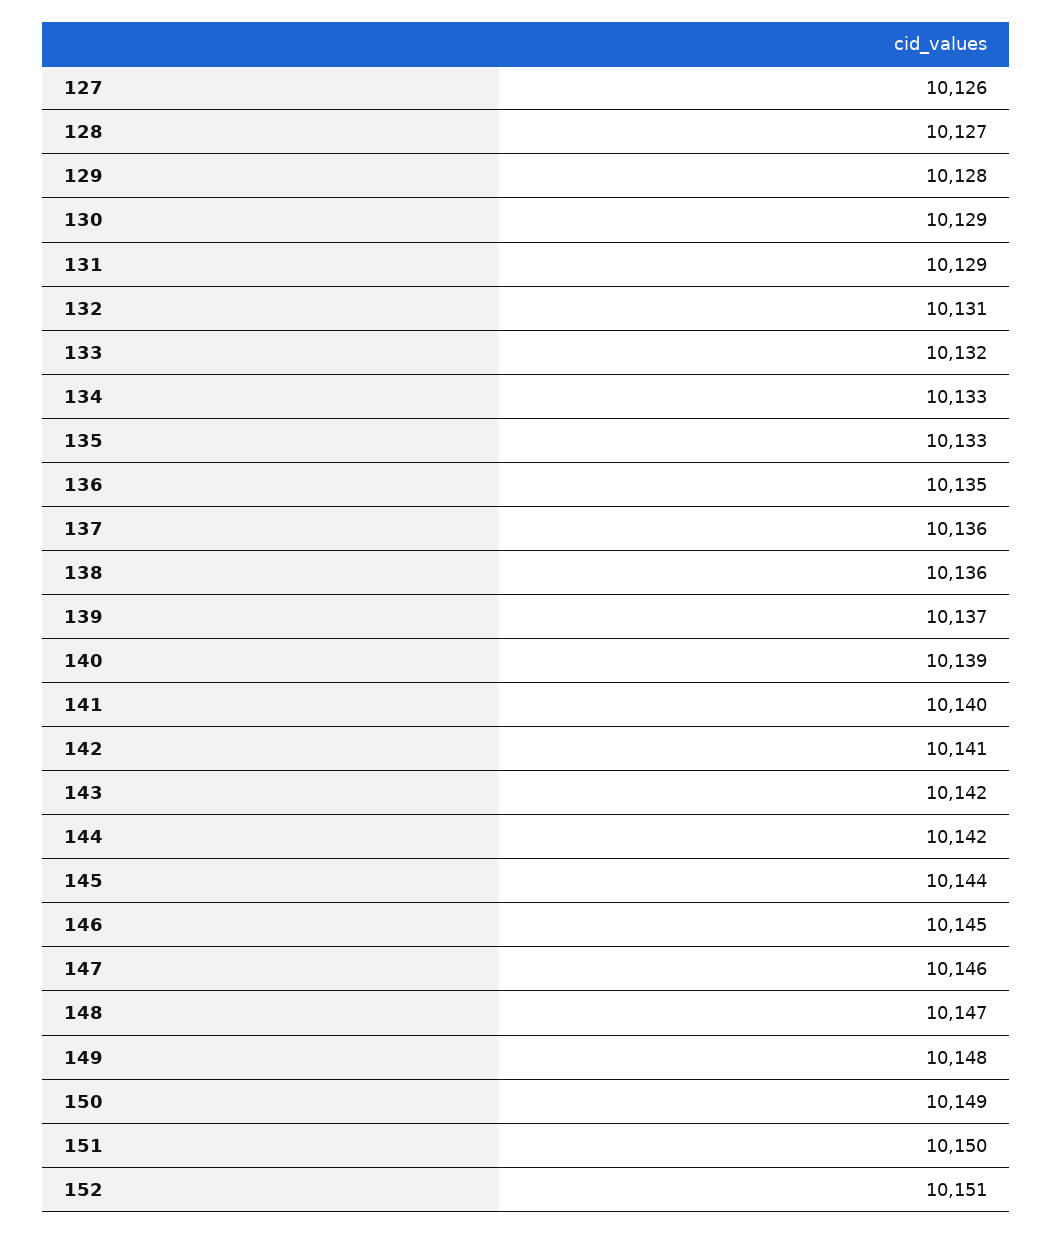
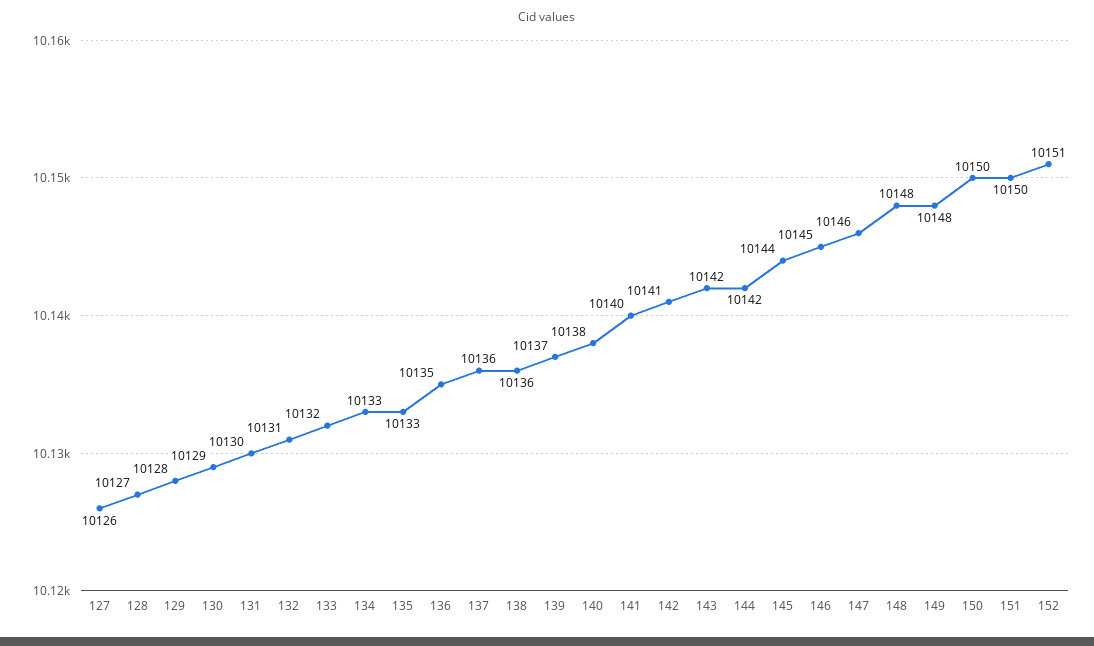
  {
    "127": 10126,
    "128": 10127,
    "129": 10128,
    "130": 10129,
-   "131": 10129,
+   "131": 10130,
    "132": 10131,
    "133": 10132,
    "134": 10133,
    "135": 10133,
    "136": 10135,
    "137": 10136,
    "138": 10136,
    "139": 10137,
-   "140": 10139,
+   "140": 10138,
    "141": 10140,
    "142": 10141,
    "143": 10142,
    "144": 10142,
    "145": 10144,
    "146": 10145,
    "147": 10146,
-   "148": 10147,
+   "148": 10148,
    "149": 10148,
-   "150": 10149,
+   "150": 10150,
    "151": 10150,
    "152": 10151
  }

